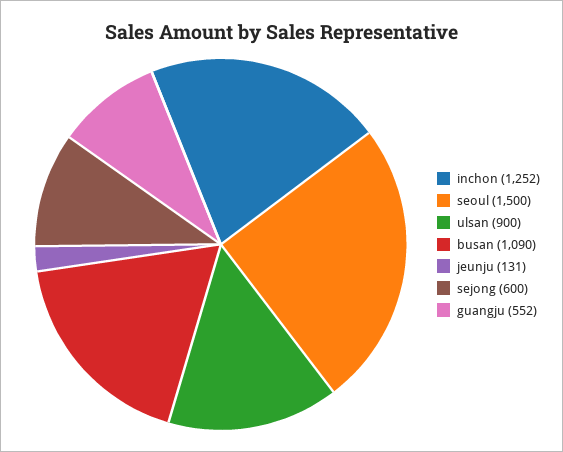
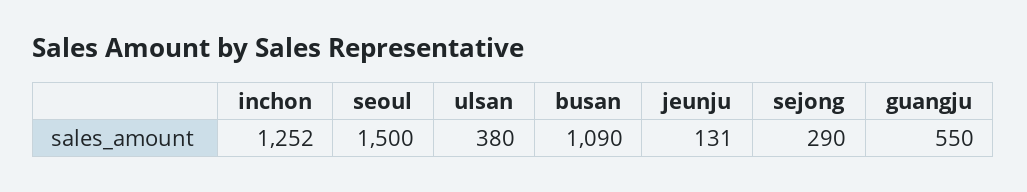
  {
    "inchon": 1252,
    "seoul": 1500,
-   "ulsan": 900,
+   "ulsan": 380,
    "busan": 1090,
    "jeunju": 131,
-   "sejong": 600,
+   "sejong": 290,
-   "guangju": 552
+   "guangju": 550
  }

